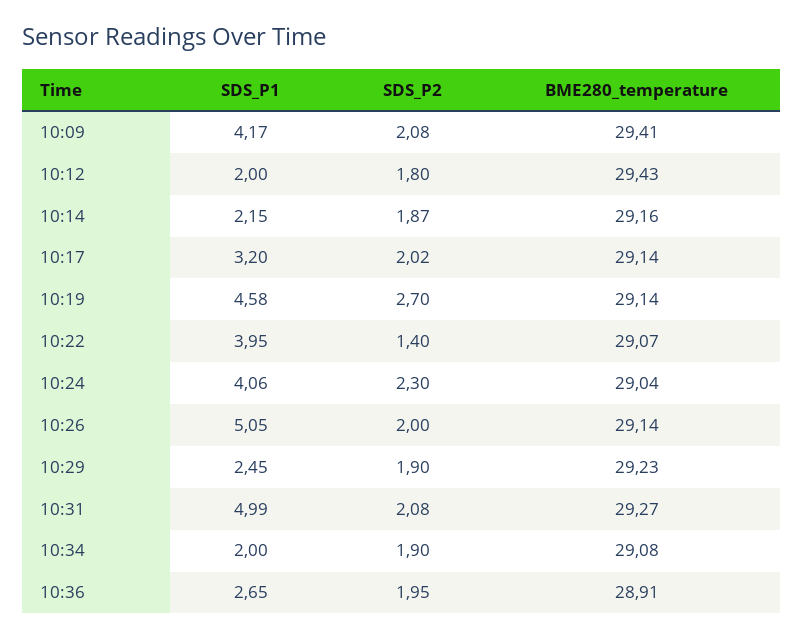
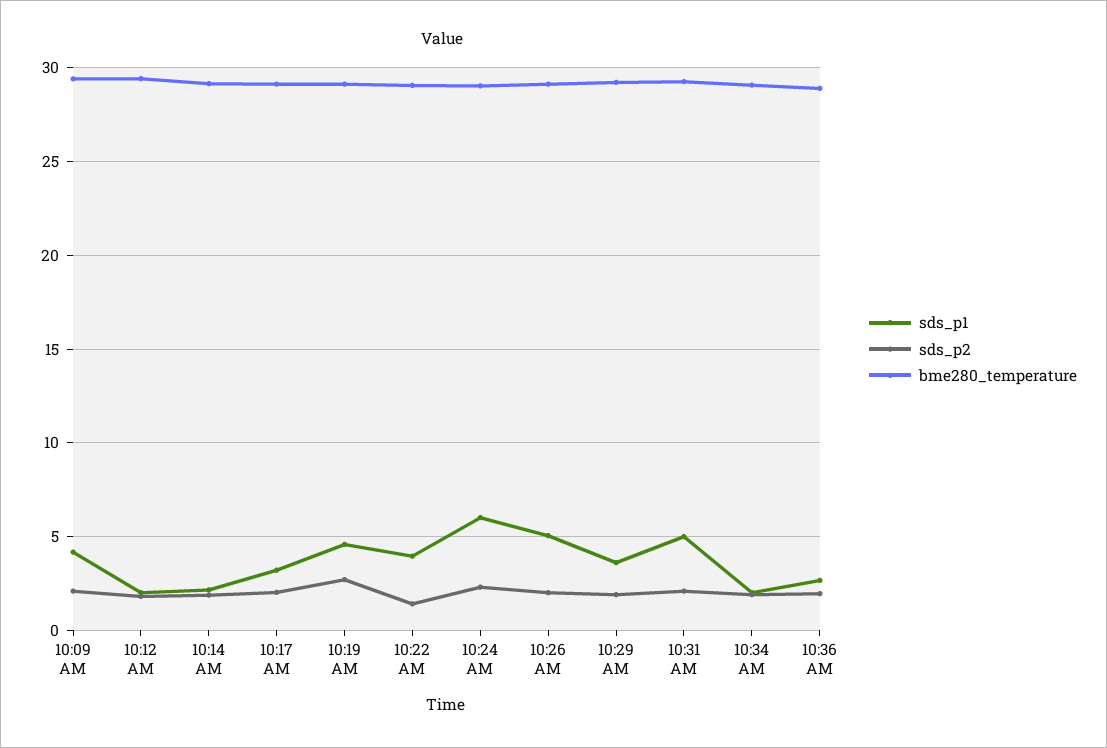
  {
    "SDS_P1": {
      "10:09": 4.17,
      "10:12": 2,
      "10:14": 2.15,
      "10:17": 3.2,
      "10:19": 4.58,
      "10:22": 3.95,
-     "10:24": 4.06,
+     "10:24": 6,
      "10:26": 5.05,
-     "10:29": 2.45,
+     "10:29": 3.5,
      "10:31": 4.99,
      "10:34": 2,
      "10:36": 2.65
    },
    "SDS_P2": {
      "10:09": 2.08,
      "10:12": 1.8,
      "10:14": 1.87,
      "10:17": 2.02,
      "10:19": 2.7,
      "10:22": 1.4,
      "10:24": 2.3,
      "10:26": 2,
      "10:29": 1.9,
      "10:31": 2.08,
      "10:34": 1.9,
      "10:36": 1.95
    },
    "BME280_temperature": {
      "10:09": 29.41,
      "10:12": 29.43,
      "10:14": 29.16,
      "10:17": 29.14,
      "10:19": 29.14,
      "10:22": 29.07,
      "10:24": 29.04,
      "10:26": 29.14,
      "10:29": 29.23,
      "10:31": 29.27,
      "10:34": 29.08,
      "10:36": 28.91
    }
  }

